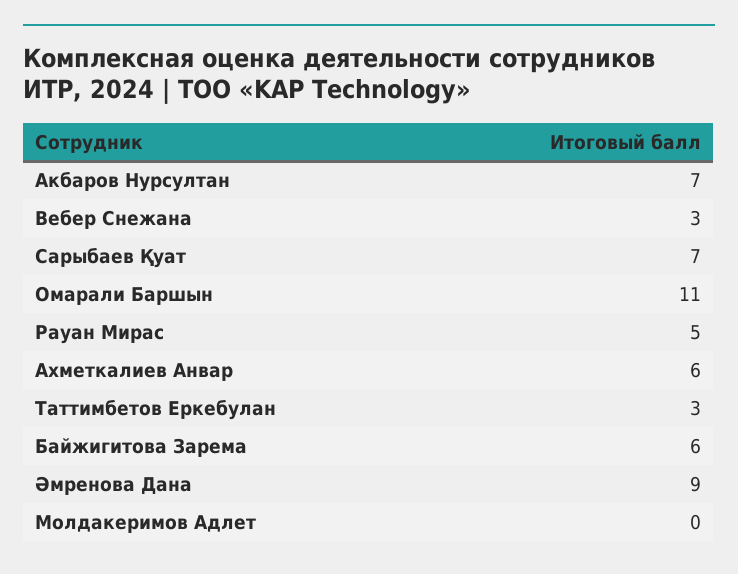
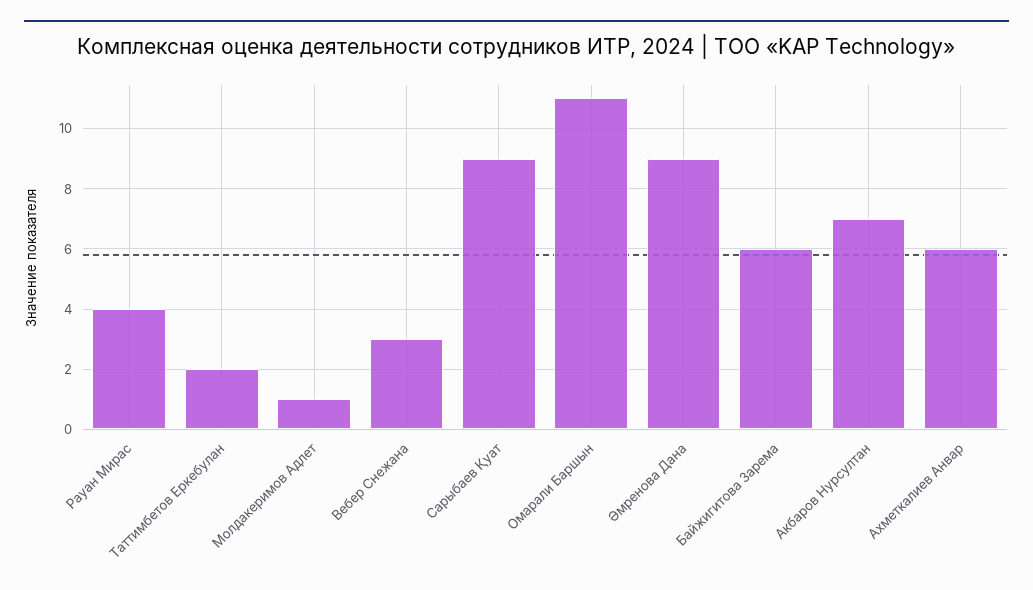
  {
    "Акбаров Нурсултан": 7,
    "Вебер Снежана": 3,
-   "Сарыбаев Қуат": 7,
+   "Сарыбаев Қуат": 9,
    "Омарали Баршын": 11,
-   "Рауан Мирас": 5,
+   "Рауан Мирас": 4,
    "Ахметкалиев Анвар": 6,
-   "Таттимбетов Еркебулан": 3,
+   "Таттимбетов Еркебулан": 2,
    "Байжигитова Зарема": 6,
    "Әмренова Дана": 9,
-   "Молдакеримов Адлет": 0
+   "Молдакеримов Адлет": 1
  }

